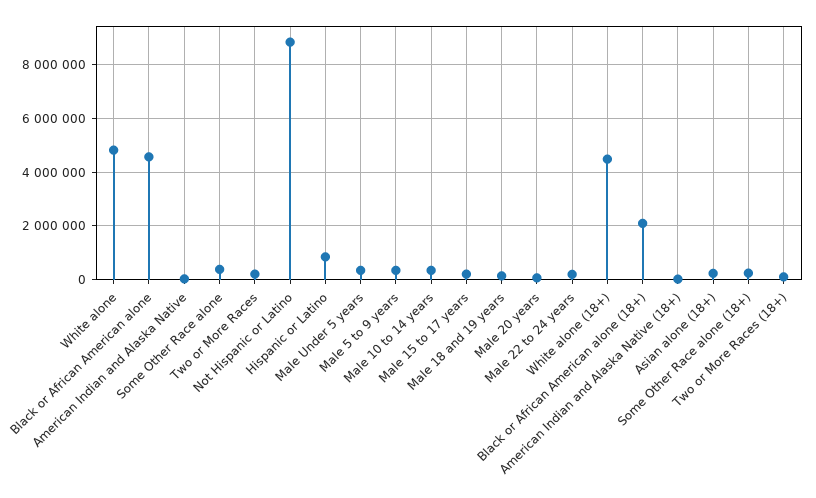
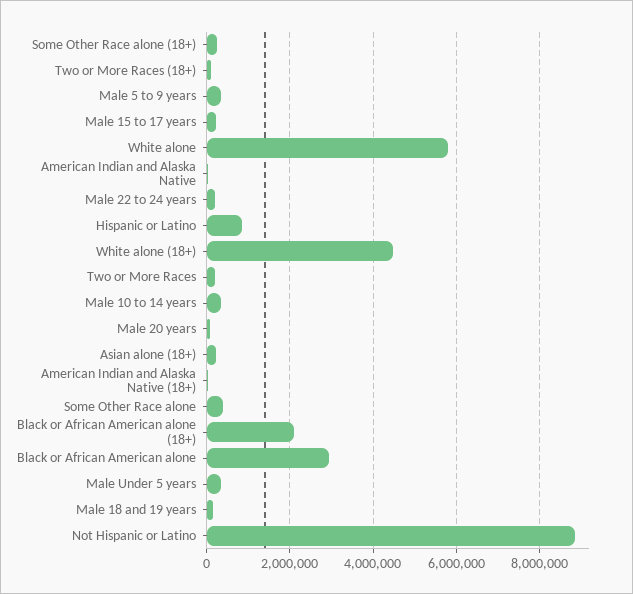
  {
-   "White alone": 4750000,
+   "White alone": 5800000,
-   "Black or African American alone": 4500000,
+   "Black or African American alone": 3000000,
    "American Indian and Alaska Native": 0,
    "Some Other Race alone": 400000,
    "Two or More Races": 200000,
    "Not Hispanic or Latino": 8800000,
    "Hispanic or Latino": 800000,
    "Male Under 5 years": 400000,
    "Male 5 to 9 years": 400000,
    "Male 10 to 14 years": 400000,
    "Male 15 to 17 years": 200000,
    "Male 18 and 19 years": 200000,
    "Male 20 years": 0,
    "Male 22 to 24 years": 200000,
    "White alone (18+)": 4400000,
    "Black or African American alone (18+)": 2000000,
    "American Indian and Alaska Native (18+)": 0,
    "Asian alone (18+)": 200000,
    "Some Other Race alone (18+)": 200000,
    "Two or More Races (18+)": 200000
  }

